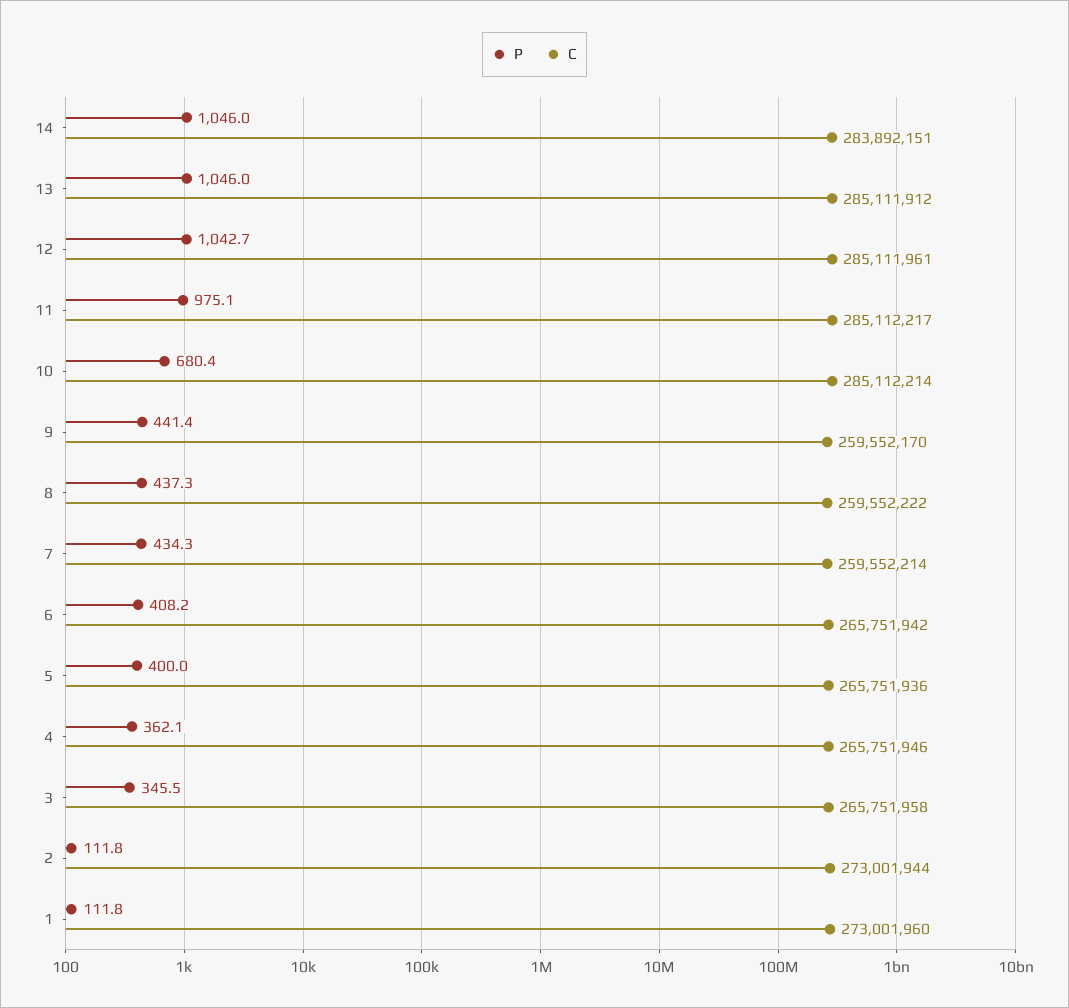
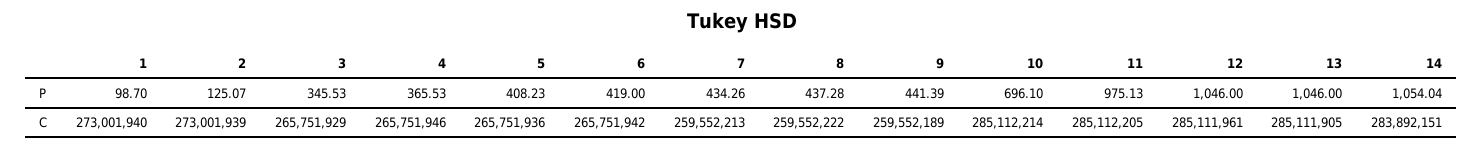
  {
    "P": {
-     "14": 1046,
+     "14": 1054.04,
      "13": 1046,
-     "12": 1042.7,
+     "12": 1046,
      "11": 975.13,
-     "10": 680.4,
+     "10": 696.1,
      "9": 441.39,
      "8": 437.28,
      "7": 434.26,
-     "6": 408.2,
+     "6": 419,
-     "5": 400,
+     "5": 408.23,
-     "4": 362.1,
+     "4": 365.53,
      "3": 345.53,
-     "2": 111.8,
+     "2": 125.07,
-     "1": 111.8
+     "1": 98.7
    },
    "C": {
      "14": 283892151,
-     "13": 285111912,
+     "13": 285111905,
      "12": 285111961,
-     "11": 285112217,
+     "11": 285112205,
      "10": 285112214,
-     "9": 259552170,
+     "9": 259552189,
      "8": 259552222,
-     "7": 259552214,
+     "7": 259552213,
      "6": 265751942,
      "5": 265751936,
      "4": 265751946,
-     "3": 265751958,
+     "3": 265751929,
-     "2": 273001944,
+     "2": 273001939,
-     "1": 273001960
+     "1": 273001940
    }
  }

